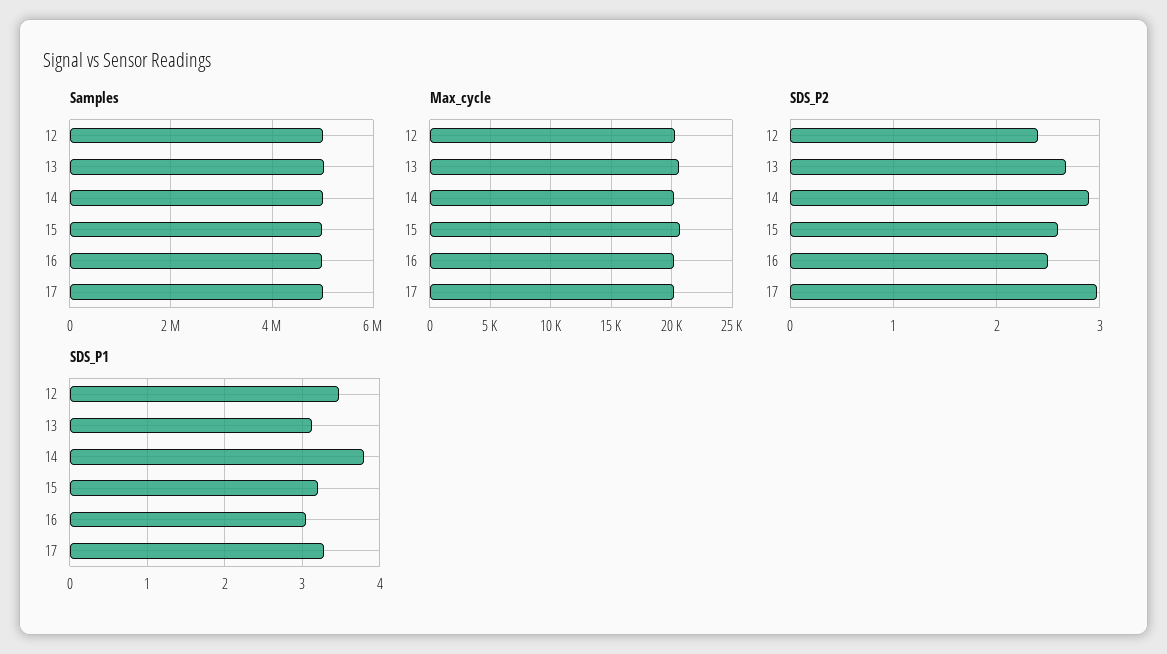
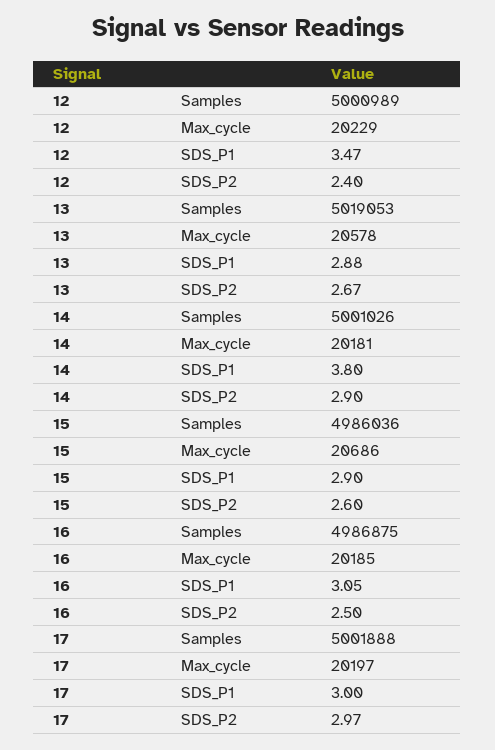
  {
    "Samples": {
      "12": 5000989,
      "13": 5019053,
      "14": 5001026,
      "15": 4986036,
      "16": 4986875,
      "17": 5001888
    },
    "Max_cycle": {
      "12": 20229,
      "13": 20578,
      "14": 20181,
      "15": 20686,
      "16": 20185,
      "17": 20197
    },
    "SDS_P2": {
      "12": 2.4,
      "13": 2.67,
      "14": 2.9,
      "15": 2.6,
      "16": 2.5,
      "17": 2.97
    },
    "SDS_P1": {
      "12": 3.47,
-     "13": 3.1,
+     "13": 2.88,
      "14": 3.8,
-     "15": 3.2,
+     "15": 2.9,
      "16": 3.05,
-     "17": 3.3
+     "17": 3
    }
  }

